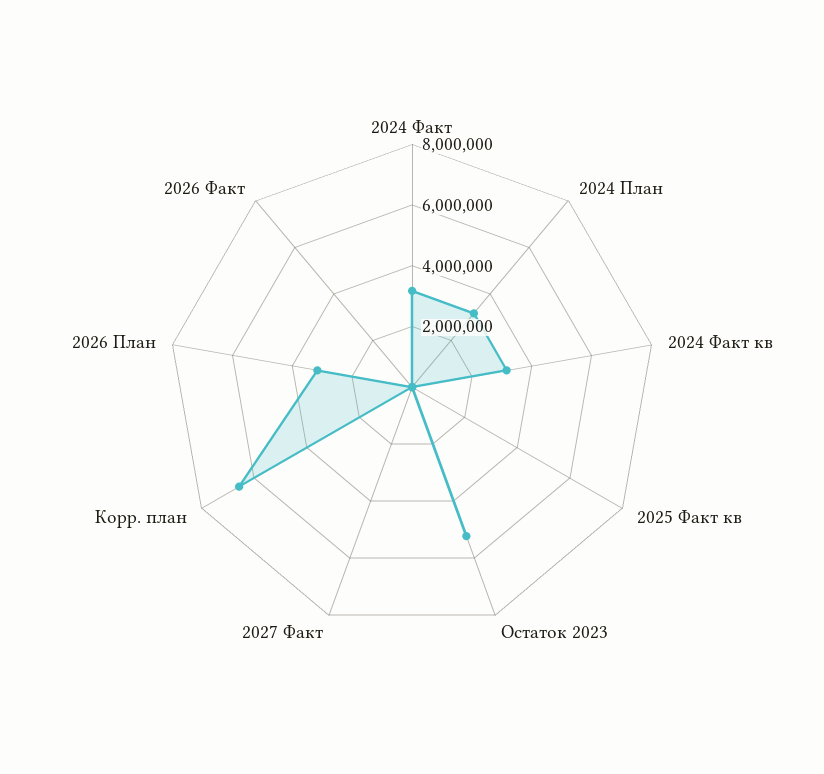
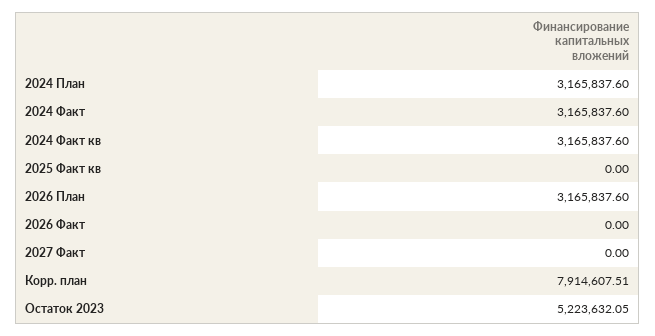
  {
    "2024 Факт": 3165837.6,
    "2024 План": 3165837.6,
    "2024 Факт кв": 3165837.6,
    "2025 Факт кв": 0,
    "Остаток 2023": 5223632.05,
    "2027 Факт": 0,
-   "Корр. план": 6500000,
+   "Корр. план": 7914607.51,
    "2026 План": 3165837.6,
    "2026 Факт": 0
  }

